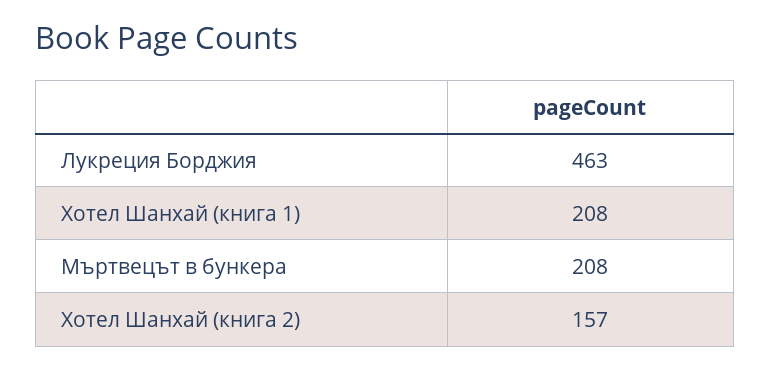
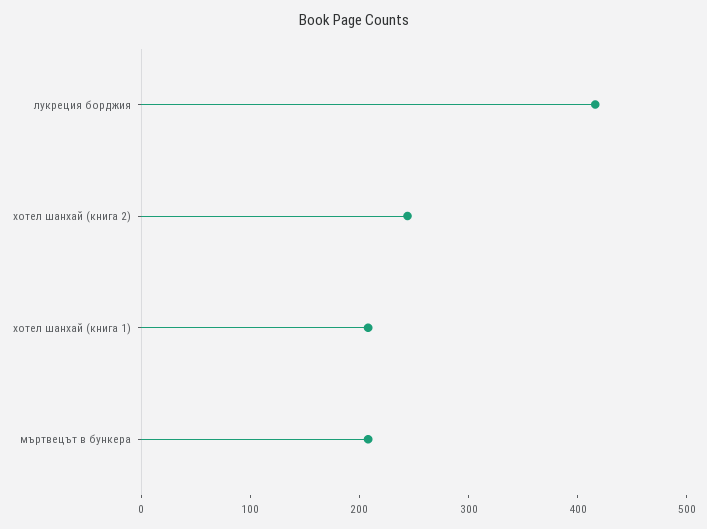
  {
-   "Лукреция Борджия": 463,
+   "Лукреция Борджия": 420,
    "Хотел Шанхай (книга 1)": 208,
    "Мъртвецът в бункера": 208,
-   "Хотел Шанхай (книга 2)": 157
+   "Хотел Шанхай (книга 2)": 240
  }

